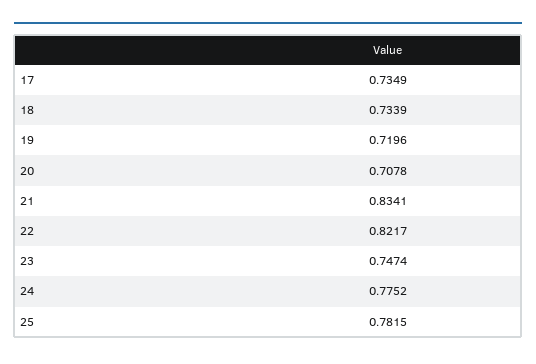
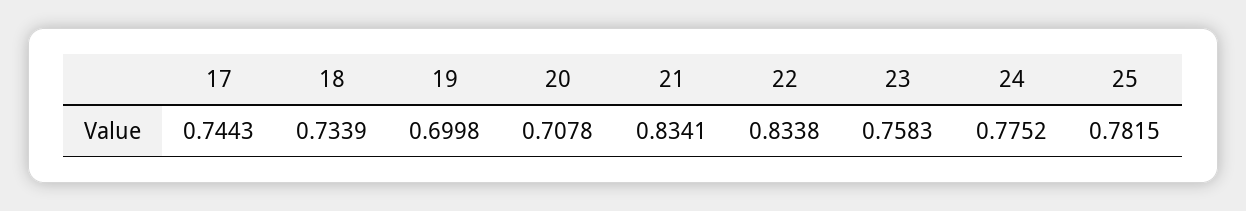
  {
-   "17": 0.7349,
+   "17": 0.7443,
    "18": 0.7339,
-   "19": 0.7196,
+   "19": 0.6998,
    "20": 0.7078,
    "21": 0.8341,
-   "22": 0.8217,
+   "22": 0.8338,
-   "23": 0.7474,
+   "23": 0.7583,
    "24": 0.7752,
    "25": 0.7815
  }

